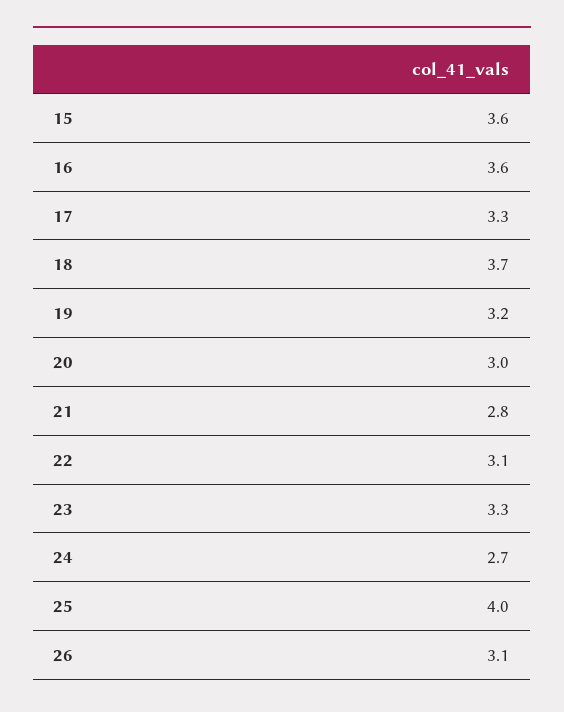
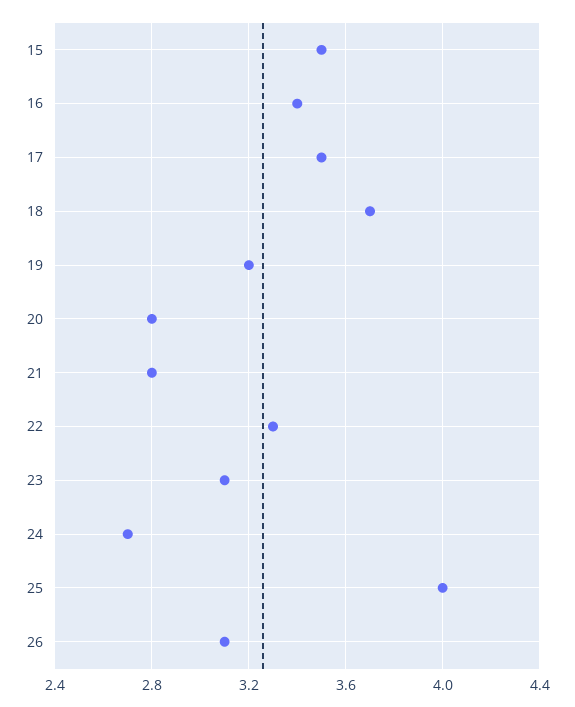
  {
-   "15": 3.6,
+   "15": 3.5,
-   "16": 3.6,
+   "16": 3.4,
-   "17": 3.3,
+   "17": 3.5,
    "18": 3.7,
    "19": 3.2,
-   "20": 3,
+   "20": 2.8,
    "21": 2.8,
-   "22": 3.1,
+   "22": 3.3,
-   "23": 3.3,
+   "23": 3.1,
    "24": 2.7,
    "25": 4,
    "26": 3.1
  }

